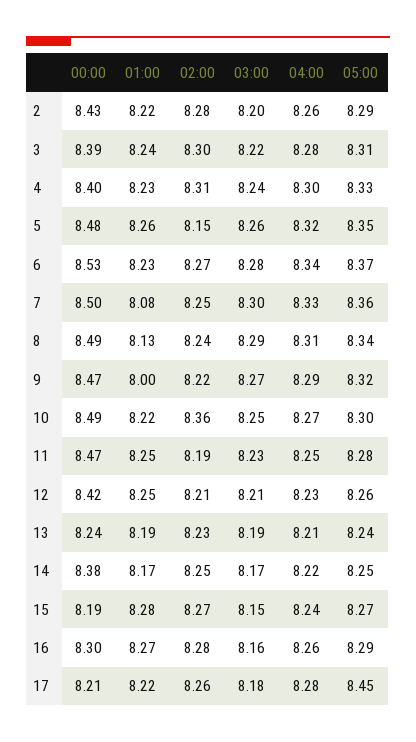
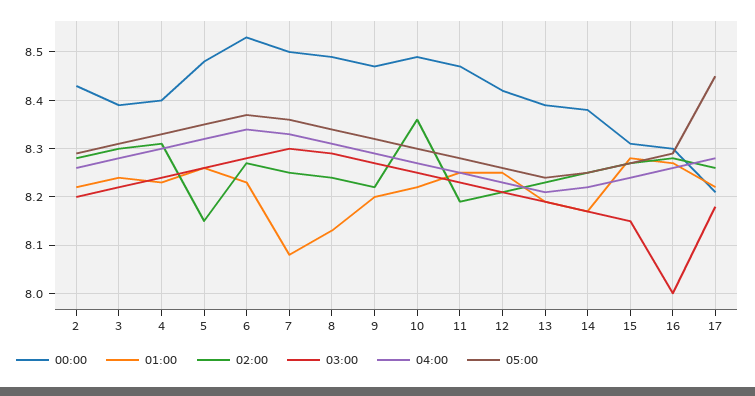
  {
    "00:00": {
      "2": 8.43,
      "3": 8.39,
      "4": 8.4,
      "5": 8.48,
      "6": 8.53,
      "7": 8.5,
      "8": 8.49,
      "9": 8.47,
      "10": 8.49,
      "11": 8.47,
      "12": 8.42,
-     "13": 8.24,
+     "13": 8.4,
      "14": 8.38,
-     "15": 8.19,
+     "15": 8.3,
      "16": 8.3,
      "17": 8.21
    },
    "01:00": {
      "2": 8.22,
      "3": 8.24,
      "4": 8.23,
      "5": 8.26,
      "6": 8.23,
      "7": 8.08,
      "8": 8.13,
-     "9": 8,
+     "9": 8.2,
      "10": 8.22,
      "11": 8.25,
      "12": 8.25,
      "13": 8.19,
      "14": 8.17,
      "15": 8.28,
      "16": 8.27,
      "17": 8.22
    },
    "02:00": {
      "2": 8.28,
      "3": 8.3,
      "4": 8.31,
      "5": 8.15,
      "6": 8.27,
      "7": 8.25,
      "8": 8.24,
      "9": 8.22,
      "10": 8.36,
      "11": 8.19,
      "12": 8.21,
      "13": 8.23,
      "14": 8.25,
      "15": 8.27,
      "16": 8.28,
      "17": 8.26
    },
    "03:00": {
      "2": 8.2,
      "3": 8.22,
      "4": 8.24,
      "5": 8.26,
      "6": 8.28,
      "7": 8.3,
      "8": 8.29,
      "9": 8.27,
      "10": 8.25,
      "11": 8.23,
      "12": 8.21,
      "13": 8.19,
      "14": 8.17,
      "15": 8.15,
-     "16": 8.16,
+     "16": 8,
      "17": 8.18
    },
    "04:00": {
      "2": 8.26,
      "3": 8.28,
      "4": 8.3,
      "5": 8.32,
      "6": 8.34,
      "7": 8.33,
      "8": 8.31,
      "9": 8.29,
      "10": 8.27,
      "11": 8.25,
      "12": 8.23,
      "13": 8.21,
      "14": 8.22,
      "15": 8.24,
      "16": 8.26,
      "17": 8.28
    },
    "05:00": {
      "2": 8.29,
      "3": 8.31,
      "4": 8.33,
      "5": 8.35,
      "6": 8.37,
      "7": 8.36,
      "8": 8.34,
      "9": 8.32,
      "10": 8.3,
      "11": 8.28,
      "12": 8.26,
      "13": 8.24,
      "14": 8.25,
      "15": 8.27,
      "16": 8.29,
      "17": 8.45
    }
  }

